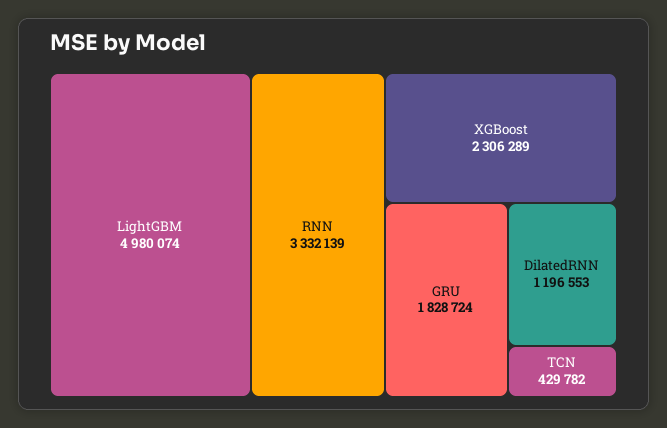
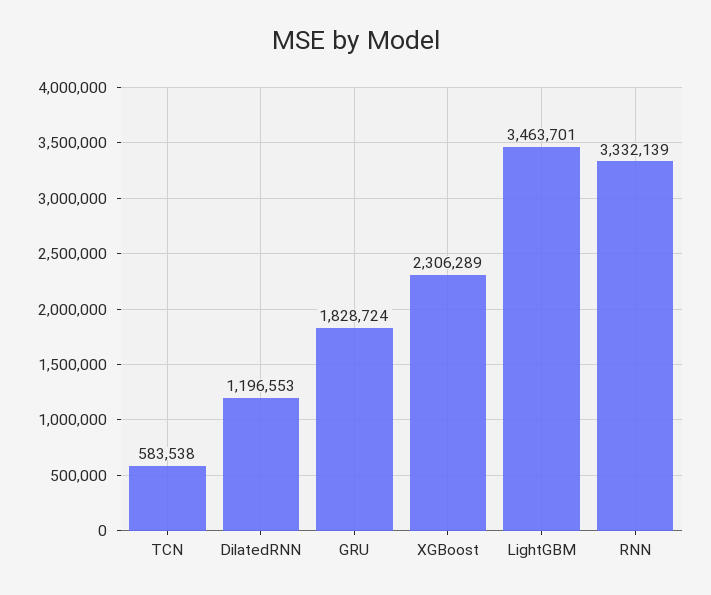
  {
-   "LightGBM": 4980074,
+   "LightGBM": 3463701,
    "RNN": 3332139,
    "XGBoost": 2306289,
    "GRU": 1828724,
    "DilatedRNN": 1196553,
-   "TCN": 429782
+   "TCN": 583538
  }

